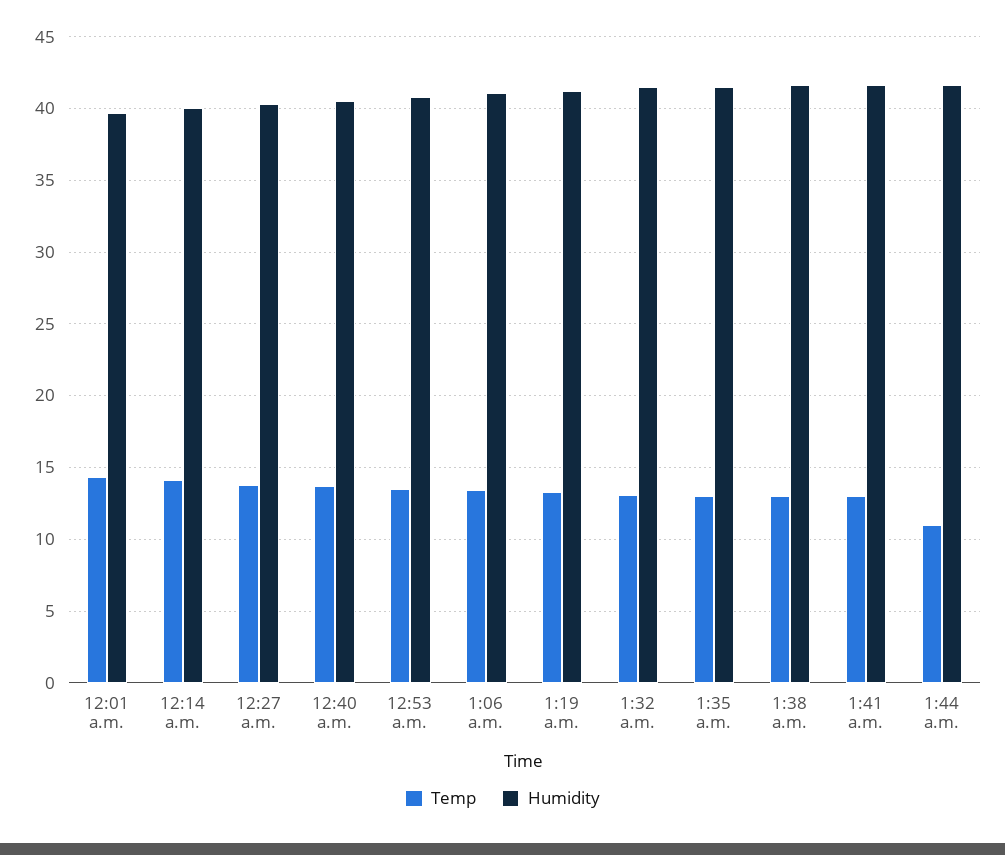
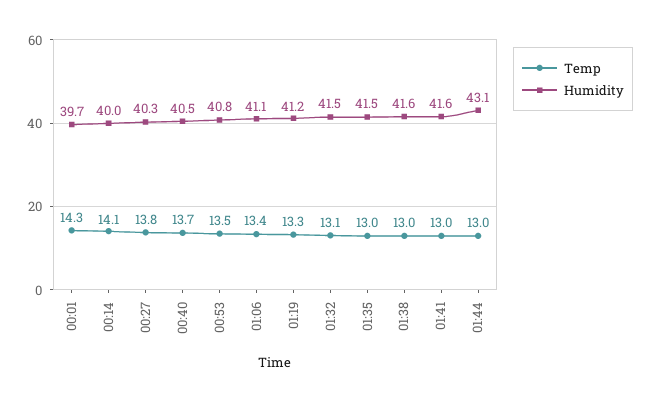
  {
    "Temp": {
      "12:01 a.m.": 14.3,
      "12:14 a.m.": 14.1,
      "12:27 a.m.": 13.8,
      "12:40 a.m.": 13.7,
      "12:53 a.m.": 13.5,
      "1:06 a.m.": 13.4,
      "1:19 a.m.": 13.3,
      "1:32 a.m.": 13.1,
      "1:35 a.m.": 13,
      "1:38 a.m.": 13,
      "1:41 a.m.": 13,
-     "1:44 a.m.": 11
+     "1:44 a.m.": 13
    },
    "Humidity": {
      "12:01 a.m.": 39.7,
      "12:14 a.m.": 40,
      "12:27 a.m.": 40.3,
      "12:40 a.m.": 40.5,
      "12:53 a.m.": 40.8,
      "1:06 a.m.": 41.1,
      "1:19 a.m.": 41.2,
      "1:32 a.m.": 41.5,
      "1:35 a.m.": 41.5,
      "1:38 a.m.": 41.6,
      "1:41 a.m.": 41.6,
-     "1:44 a.m.": 41.5
+     "1:44 a.m.": 43.1
    }
  }

